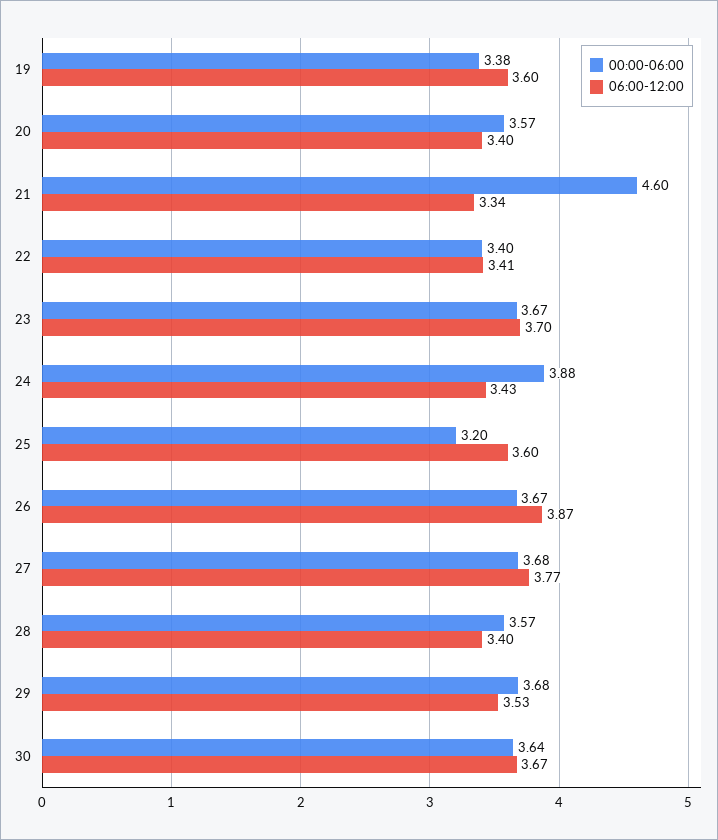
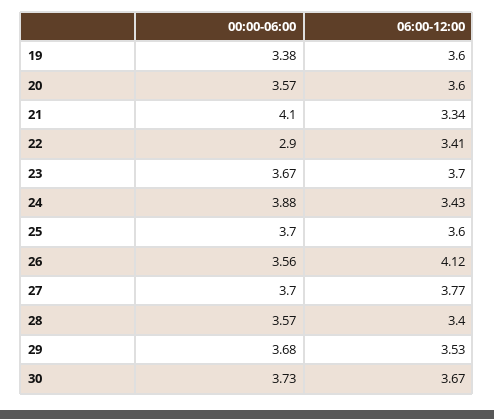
  {
    "00:00-06:00": {
      "19": 3.38,
      "20": 3.57,
-     "21": 4.6,
+     "21": 4.1,
-     "22": 3.4,
+     "22": 2.9,
      "23": 3.67,
      "24": 3.88,
-     "25": 3.2,
+     "25": 3.7,
-     "26": 3.67,
+     "26": 3.56,
-     "27": 3.68,
+     "27": 3.7,
      "28": 3.57,
      "29": 3.68,
-     "30": 3.64
+     "30": 3.73
    },
    "06:00-12:00": {
      "19": 3.6,
-     "20": 3.4,
+     "20": 3.6,
      "21": 3.34,
      "22": 3.41,
      "23": 3.7,
      "24": 3.43,
      "25": 3.6,
-     "26": 3.87,
+     "26": 4.12,
      "27": 3.77,
      "28": 3.4,
      "29": 3.53,
      "30": 3.67
    }
  }

